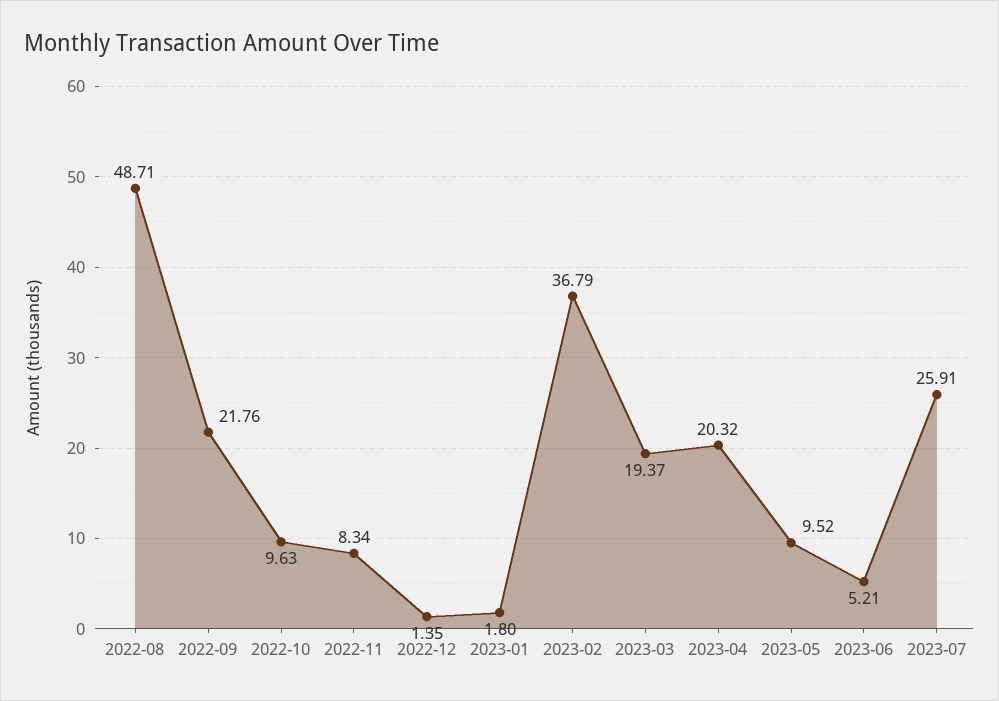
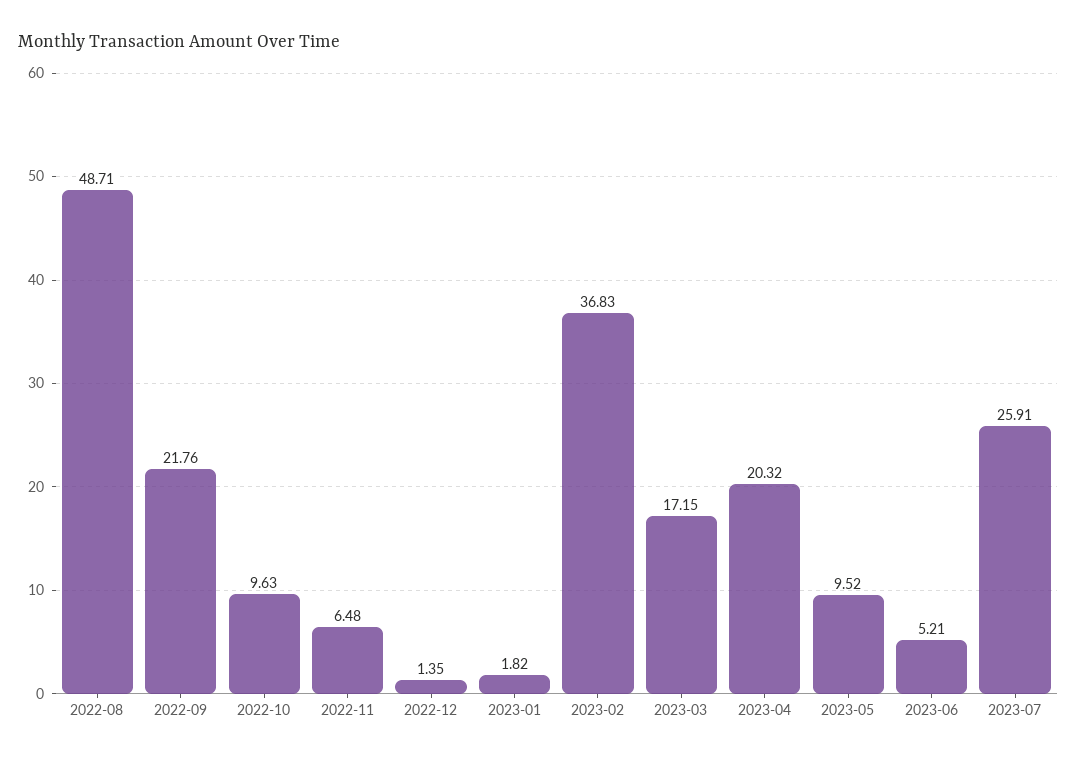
  {
    "2022-08": 48.71,
    "2022-09": 21.76,
    "2022-10": 9.63,
-   "2022-11": 8.34,
+   "2022-11": 6.48,
    "2022-12": 1.35,
-   "2023-01": 1.8,
+   "2023-01": 1.82,
-   "2023-02": 36.79,
+   "2023-02": 36.83,
-   "2023-03": 19.37,
+   "2023-03": 17.15,
    "2023-04": 20.32,
    "2023-05": 9.52,
    "2023-06": 5.21,
    "2023-07": 25.91
  }

